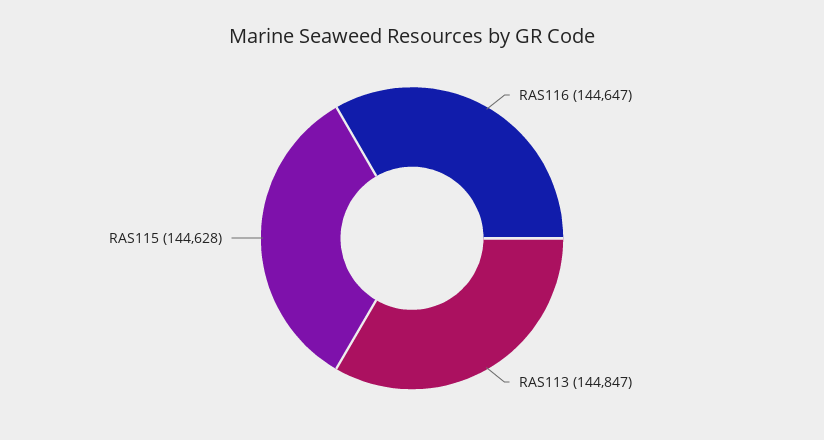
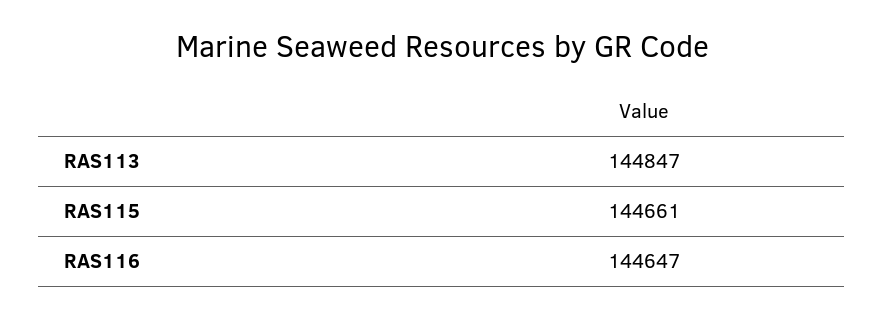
  {
    "RAS116": 144647,
    "RAS113": 144847,
-   "RAS115": 144628
+   "RAS115": 144661
  }

